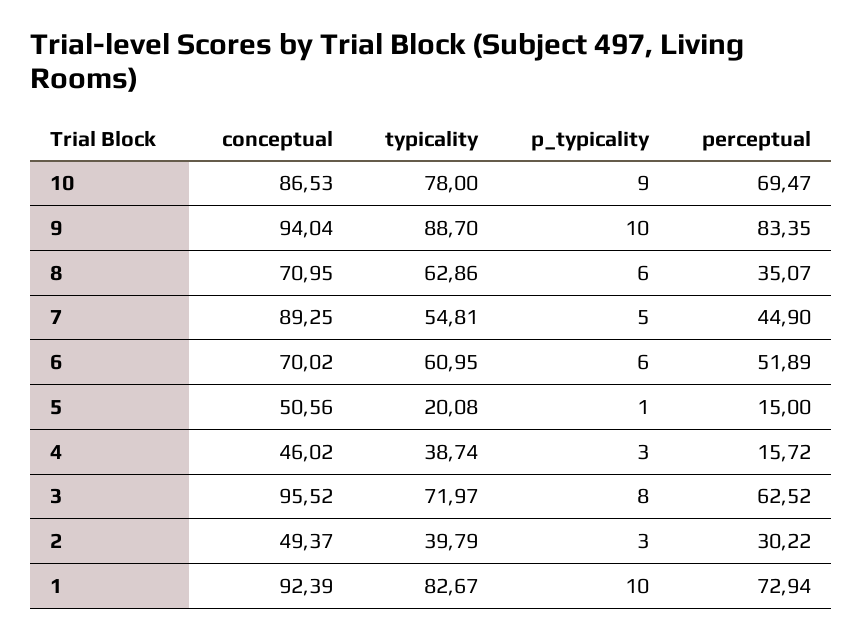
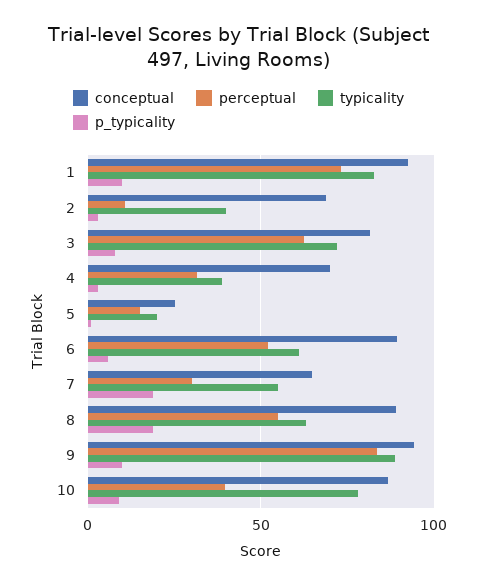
  {
    "conceptual": {
      "10": 86.53,
      "9": 94.04,
-     "8": 70.95,
+     "8": 90,
-     "7": 89.25,
+     "7": 65,
-     "6": 70.02,
+     "6": 90,
-     "5": 50.56,
+     "5": 25,
-     "4": 46.02,
+     "4": 70,
-     "3": 95.52,
+     "3": 80,
-     "2": 49.37,
+     "2": 70,
      "1": 92.39
    },
    "typicality": {
      "10": 78,
      "9": 88.7,
      "8": 62.86,
      "7": 54.81,
      "6": 60.95,
      "5": 20.08,
      "4": 38.74,
      "3": 71.97,
      "2": 39.79,
      "1": 82.67
    },
    "p_typicality": {
      "10": 9,
      "9": 10,
-     "8": 6,
+     "8": 20,
-     "7": 5,
+     "7": 20,
      "6": 6,
      "5": 1,
      "4": 3,
      "3": 8,
      "2": 3,
      "1": 10
    },
    "perceptual": {
-     "10": 69.47,
+     "10": 40,
      "9": 83.35,
-     "8": 35.07,
+     "8": 55,
-     "7": 44.9,
+     "7": 30,
      "6": 51.89,
      "5": 15,
-     "4": 15.72,
+     "4": 30,
      "3": 62.52,
-     "2": 30.22,
+     "2": 10,
      "1": 72.94
    }
  }

